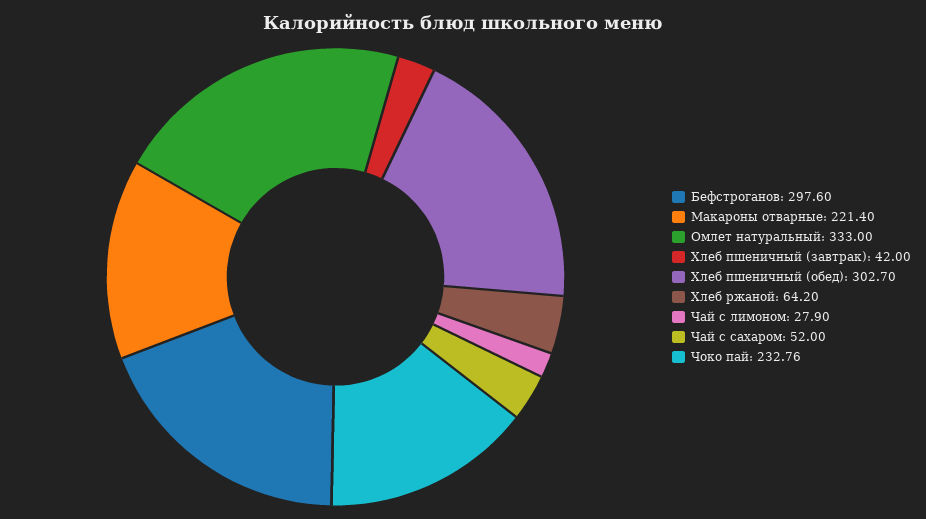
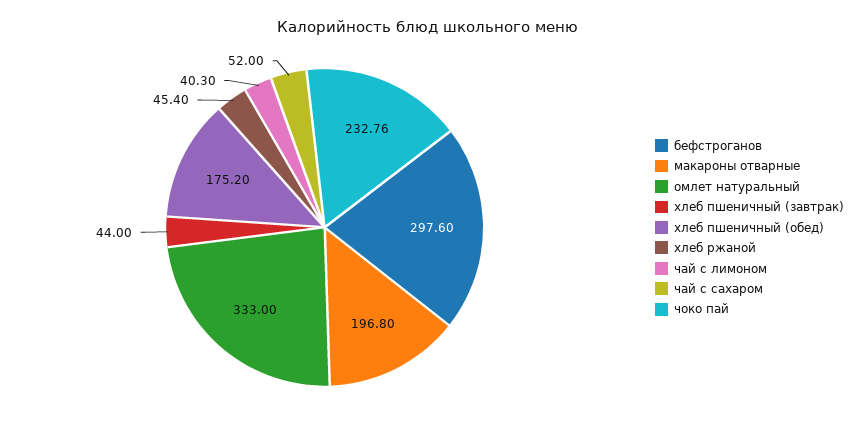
  {
    "Бефстроганов": 297.6,
-   "Макароны отварные": 221.4,
+   "Макароны отварные": 196.8,
    "Омлет натуральный": 333,
-   "Хлеб пшеничный (завтрак)": 42,
+   "Хлеб пшеничный (завтрак)": 44,
-   "Хлеб пшеничный (обед)": 302.7,
+   "Хлеб пшеничный (обед)": 175.2,
-   "Хлеб ржаной": 64.2,
+   "Хлеб ржаной": 45.4,
-   "Чай с лимоном": 27.9,
+   "Чай с лимоном": 40.3,
    "Чай с сахаром": 52,
    "Чоко пай": 232.76
  }

